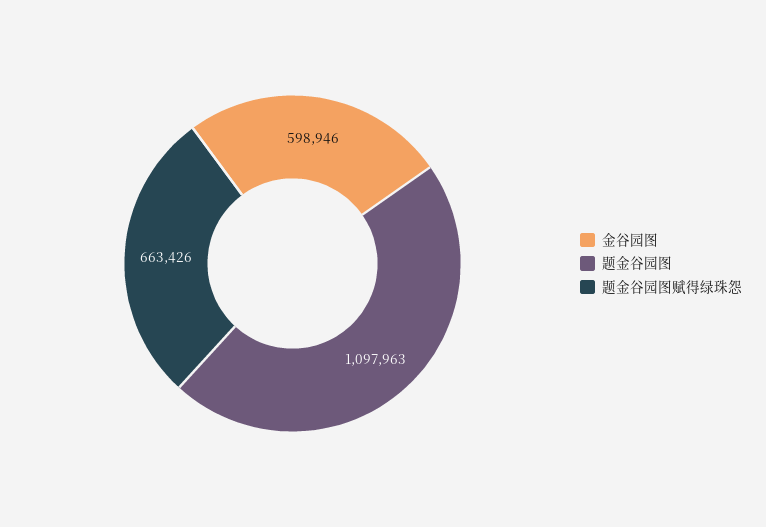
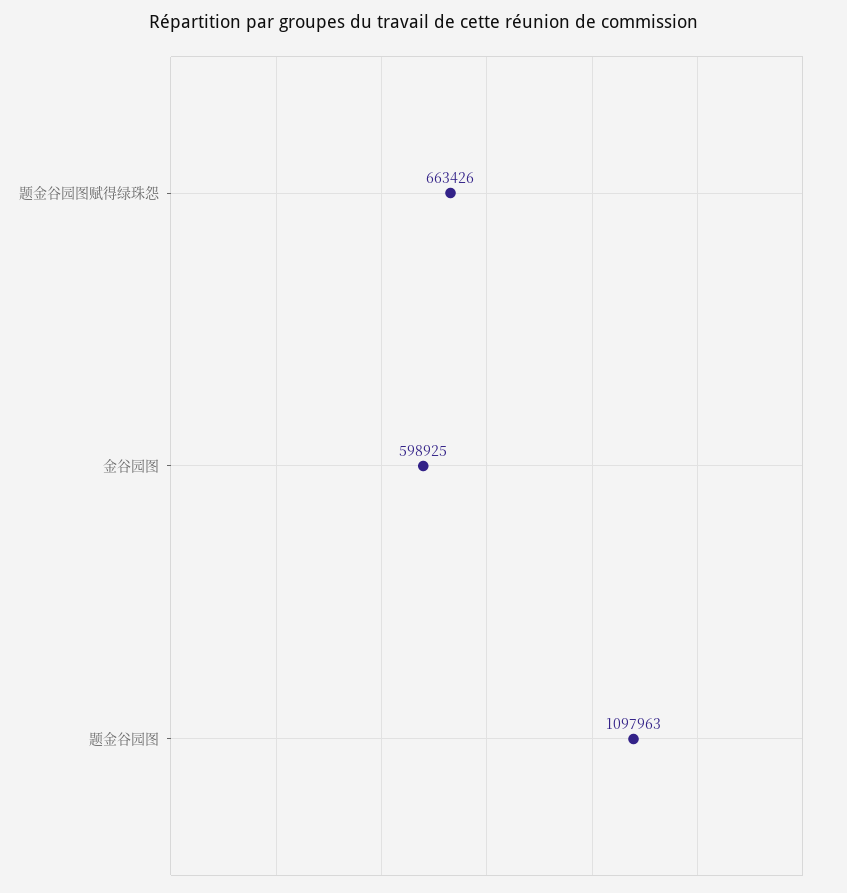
  {
-   "金谷园图": 598946,
+   "金谷园图": 598925,
    "题金谷园图": 1097963,
    "题金谷园图赋得绿珠怨": 663426
  }

